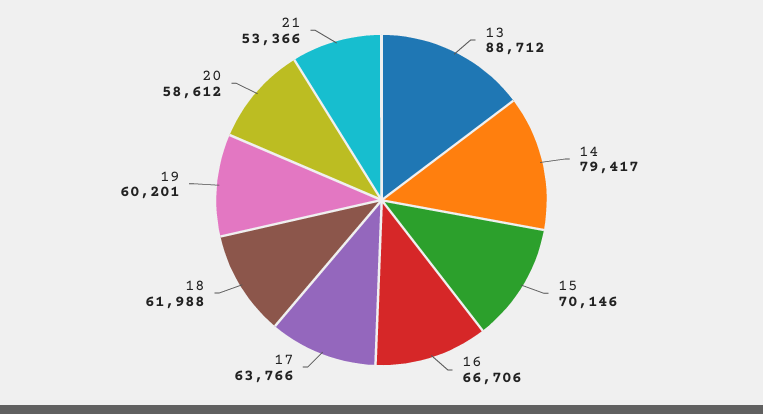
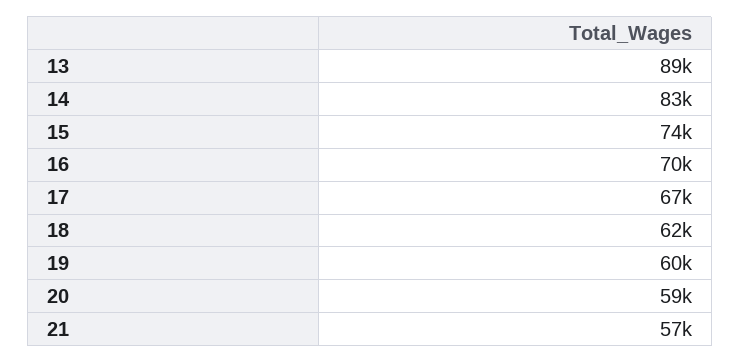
  {
    "13": 88712,
-   "14": 79417,
+   "14": 83000,
-   "15": 70146,
+   "15": 74000,
-   "16": 66706,
+   "16": 70000,
-   "17": 63766,
+   "17": 67000,
    "18": 61988,
    "19": 60201,
    "20": 58612,
-   "21": 53366
+   "21": 57000
  }

